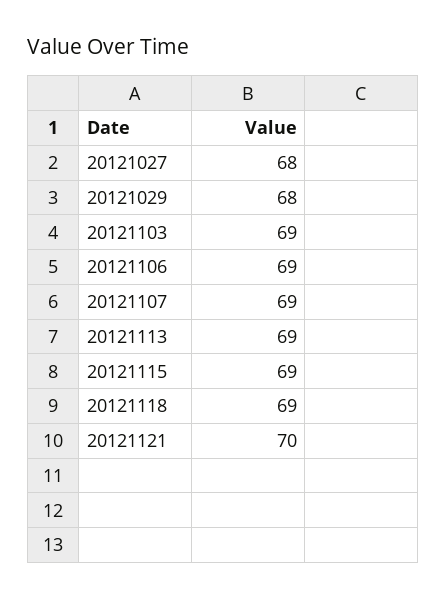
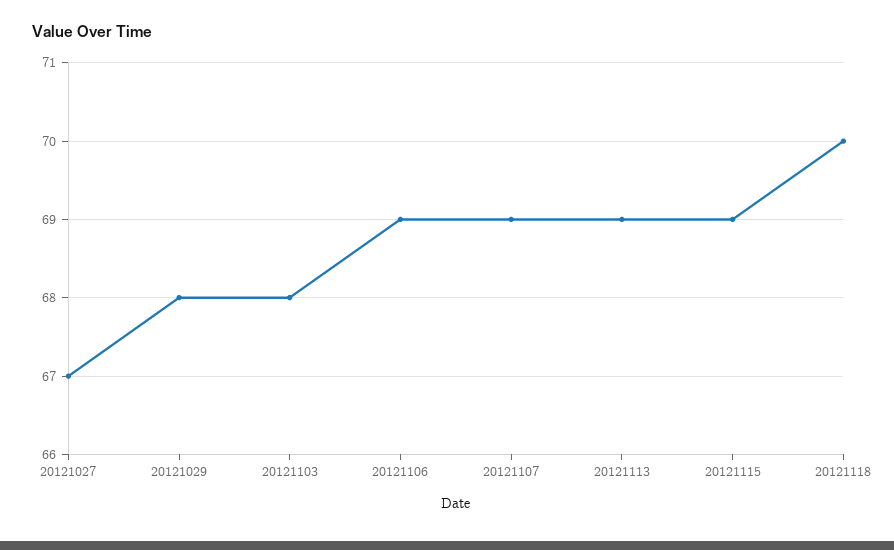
  {
-   "20121027": 68,
+   "20121027": 67,
    "20121029": 68,
-   "20121103": 69,
+   "20121103": 68,
    "20121106": 69,
    "20121107": 69,
    "20121113": 69,
    "20121115": 69,
-   "20121118": 69,
+   "20121118": 70
-   "20121121": 70
  }

